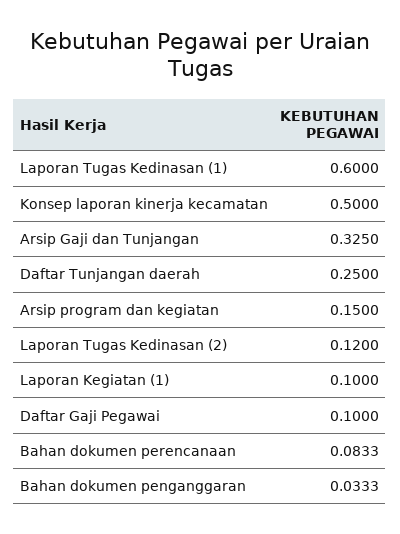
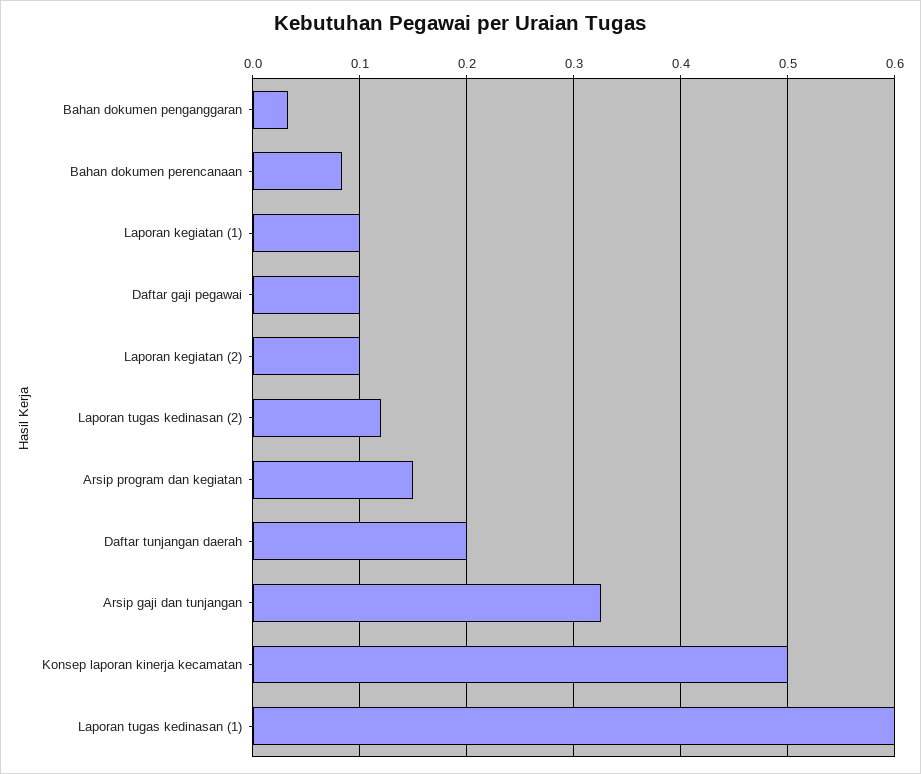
  {
    "Laporan Tugas Kedinasan (1)": 0.6,
    "Konsep laporan kinerja kecamatan": 0.5,
    "Arsip Gaji dan Tunjangan": 0.325,
-   "Daftar Tunjangan daerah": 0.25,
+   "Daftar Tunjangan daerah": 0.2,
    "Arsip program dan kegiatan": 0.15,
    "Laporan Tugas Kedinasan (2)": 0.12,
    "Laporan Kegiatan (1)": 0.1,
    "Daftar Gaji Pegawai": 0.1,
    "Bahan dokumen perencanaan": 0.0833,
-   "Bahan dokumen penganggaran": 0.0333
+   "Bahan dokumen penganggaran": 0.0333,
+   "Laporan kegiatan (2)": 0.1
  }

